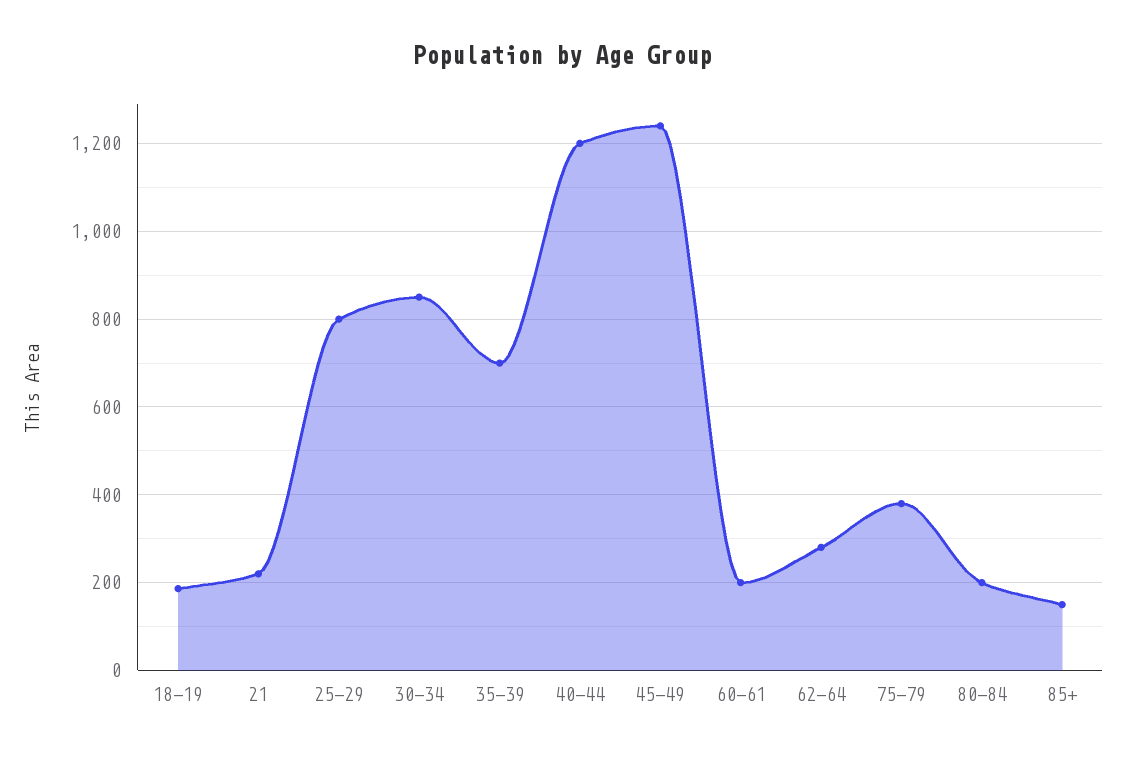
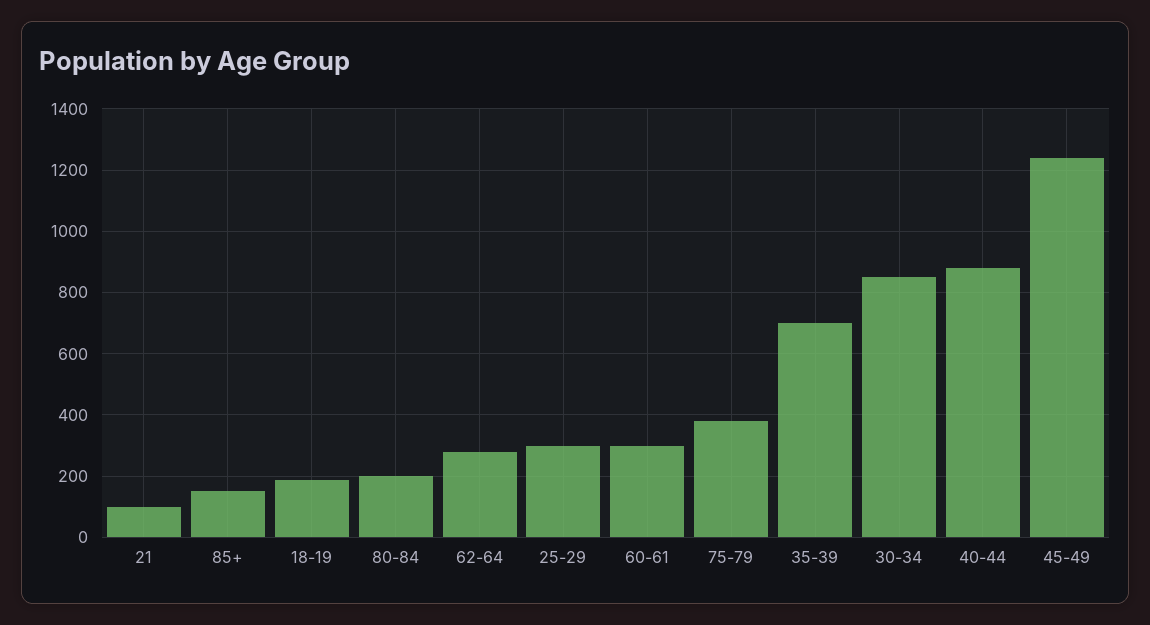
  {
    "18-19": 180,
-   "21": 220,
+   "21": 100,
-   "25-29": 800,
+   "25-29": 300,
    "30-34": 860,
    "35-39": 700,
-   "40-44": 1200,
+   "40-44": 880,
    "45-49": 1240,
-   "60-61": 200,
+   "60-61": 300,
    "62-64": 280,
    "75-79": 380,
    "80-84": 200,
    "85+": 160
  }

